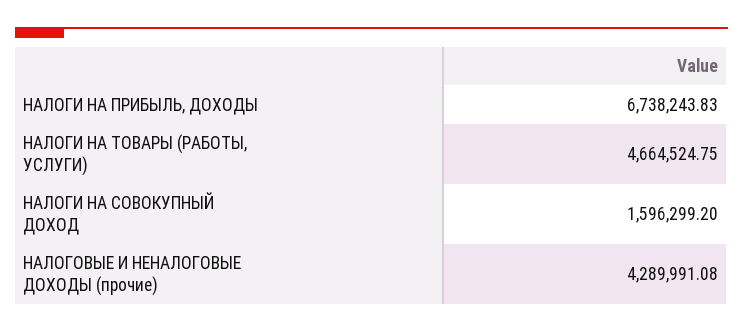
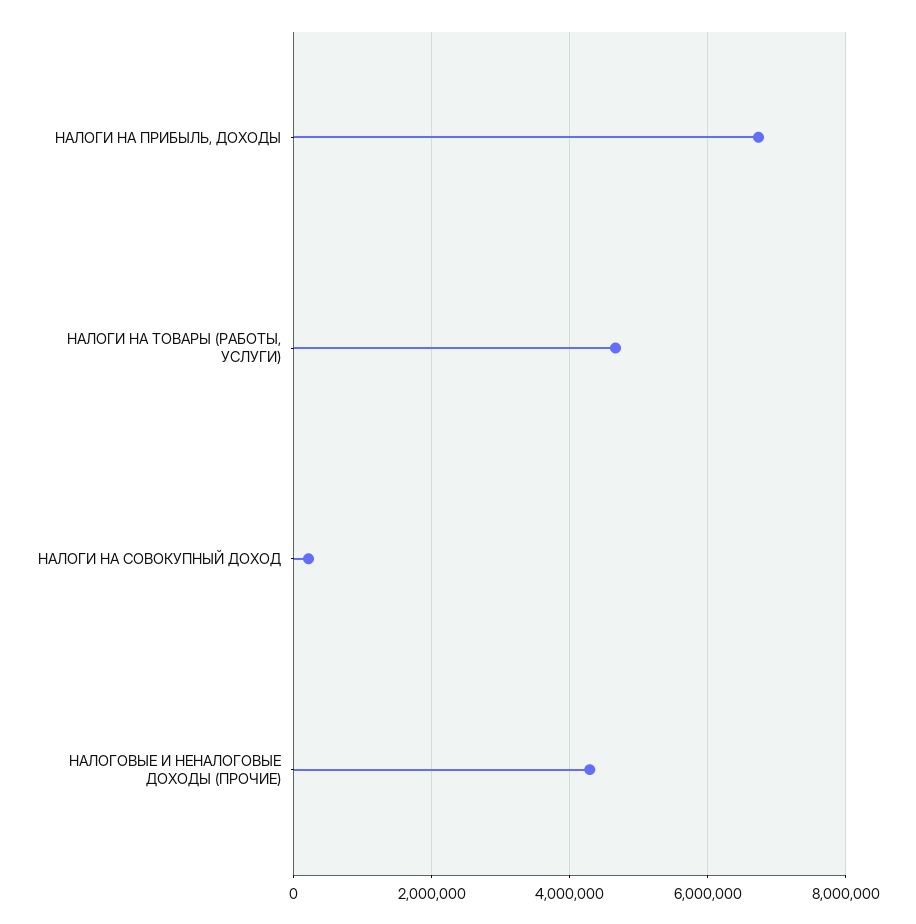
  {
    "НАЛОГИ НА ПРИБЫЛЬ, ДОХОДЫ": 6738243.83,
    "НАЛОГИ НА ТОВАРЫ (РАБОТЫ, УСЛУГИ)": 4664524.75,
-   "НАЛОГИ НА СОВОКУПНЫЙ ДОХОД": 1596299.2,
+   "НАЛОГИ НА СОВОКУПНЫЙ ДОХОД": 200000,
    "НАЛОГОВЫЕ И НЕНАЛОГОВЫЕ ДОХОДЫ (прочие)": 4289991.08
  }

